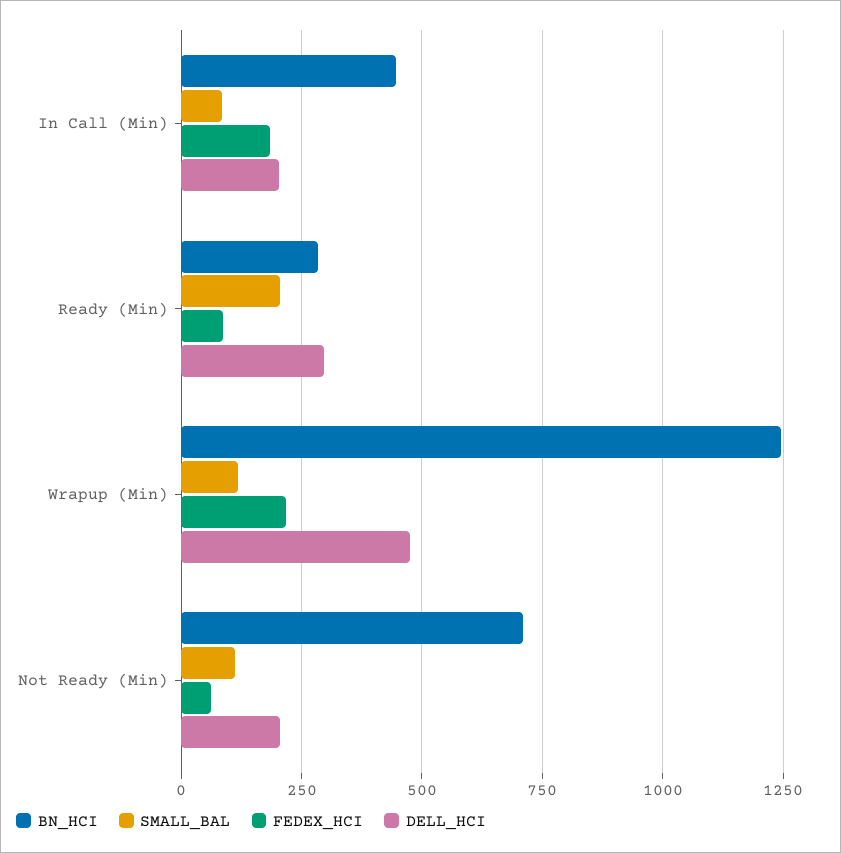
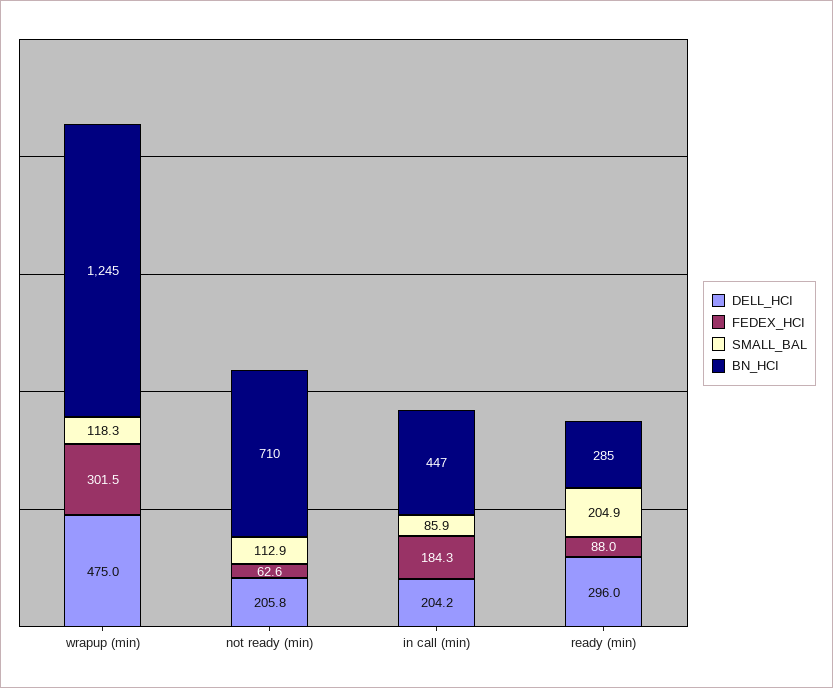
  {
    "BN_HCI": {
      "In Call (Min)": 447,
      "Ready (Min)": 285,
      "Wrapup (Min)": 1245,
      "Not Ready (Min)": 710
    },
    "SMALL_BAL": {
      "In Call (Min)": 85.9,
      "Ready (Min)": 204.9,
      "Wrapup (Min)": 118.3,
      "Not Ready (Min)": 112.9
    },
    "FEDEX_HCI": {
      "In Call (Min)": 184.3,
      "Ready (Min)": 88,
-     "Wrapup (Min)": 225,
+     "Wrapup (Min)": 301.5,
      "Not Ready (Min)": 62.6
    },
    "DELL_HCI": {
      "In Call (Min)": 204.2,
      "Ready (Min)": 296,
      "Wrapup (Min)": 475,
      "Not Ready (Min)": 205.8
    }
  }

